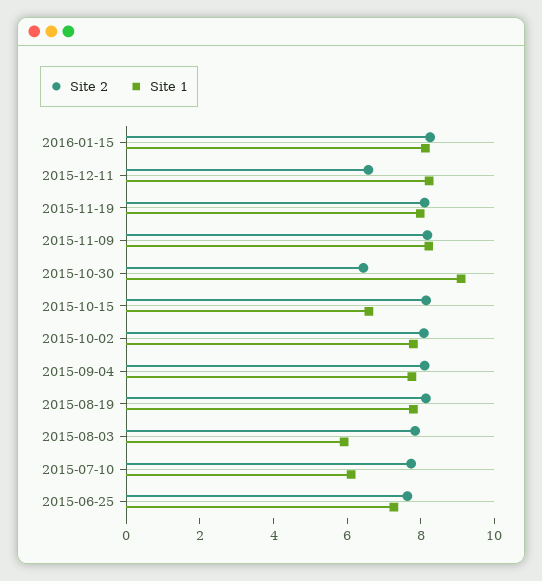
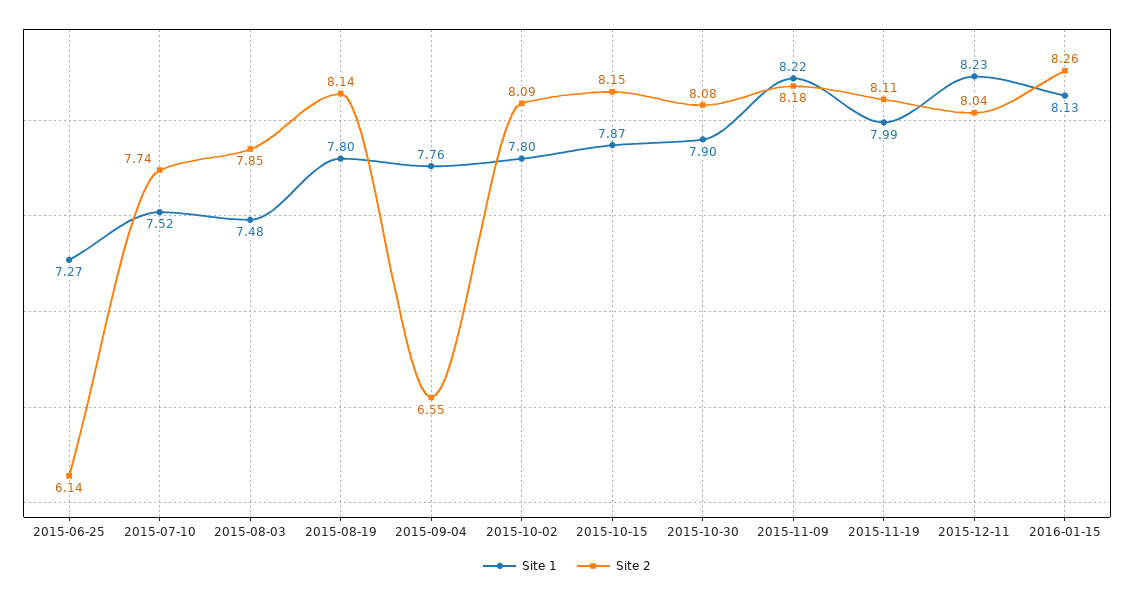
  {
    "Site 2": {
      "2016-01-15": 8.26,
-     "2015-12-11": 6.5,
+     "2015-12-11": 8.04,
      "2015-11-19": 8.11,
      "2015-11-09": 8.18,
-     "2015-10-30": 6.5,
+     "2015-10-30": 8.08,
      "2015-10-15": 8.15,
      "2015-10-02": 8.09,
-     "2015-09-04": 8,
+     "2015-09-04": 6.55,
      "2015-08-19": 8.14,
      "2015-08-03": 7.85,
      "2015-07-10": 7.74,
-     "2015-06-25": 7.5
+     "2015-06-25": 6.14
    },
    "Site 1": {
      "2016-01-15": 8.13,
      "2015-12-11": 8.23,
      "2015-11-19": 7.99,
      "2015-11-09": 8.22,
-     "2015-10-30": 9,
+     "2015-10-30": 7.9,
-     "2015-10-15": 6.5,
+     "2015-10-15": 7.87,
      "2015-10-02": 7.8,
      "2015-09-04": 7.76,
      "2015-08-19": 7.8,
-     "2015-08-03": 6,
+     "2015-08-03": 7.48,
-     "2015-07-10": 6,
+     "2015-07-10": 7.52,
      "2015-06-25": 7.27
    }
  }

